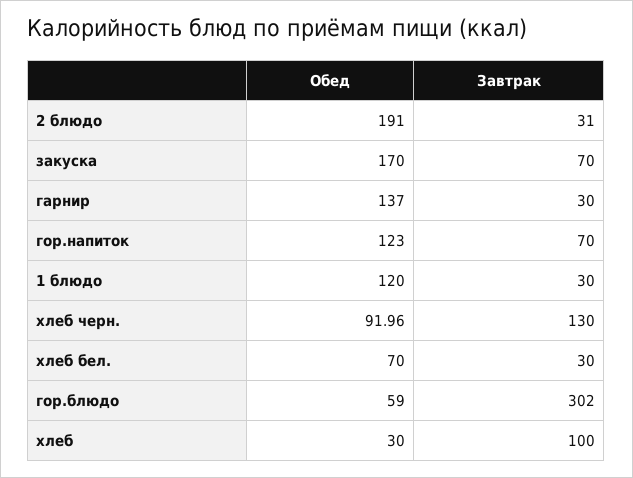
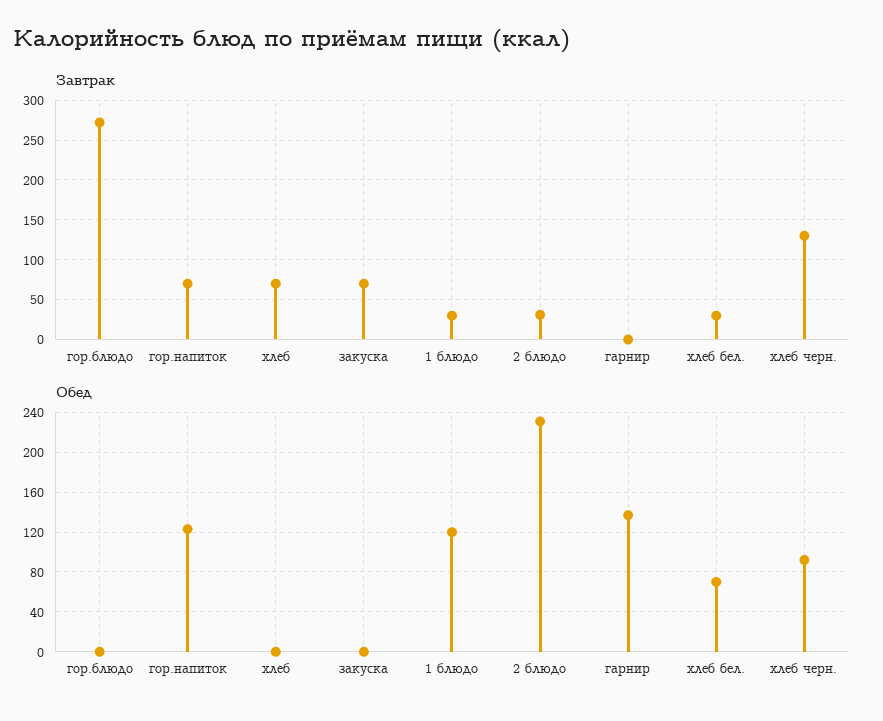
  {
    "Обед": {
-     "2 блюдо": 191,
+     "2 блюдо": 230,
-     "закуска": 170,
+     "закуска": 0,
      "гарнир": 137,
      "гор.напиток": 123,
      "1 блюдо": 120,
      "хлеб черн.": 91.96,
      "хлеб бел.": 70,
-     "гор.блюдо": 59,
+     "гор.блюдо": 0,
-     "хлеб": 30
+     "хлеб": 0
    },
    "Завтрак": {
      "2 блюдо": 31,
      "закуска": 70,
-     "гарнир": 30,
+     "гарнир": 0,
      "гор.напиток": 70,
      "1 блюдо": 30,
      "хлеб черн.": 130,
      "хлеб бел.": 30,
-     "гор.блюдо": 302,
+     "гор.блюдо": 270,
-     "хлеб": 100
+     "хлеб": 70
    }
  }

